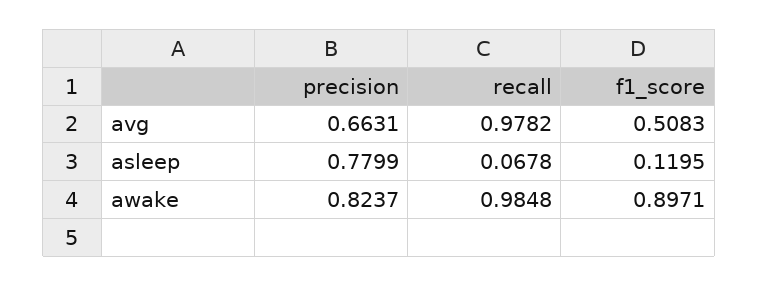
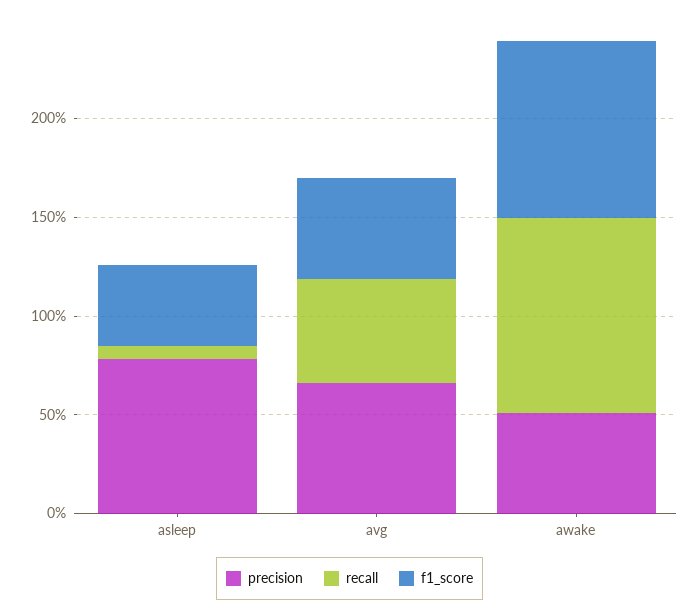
  {
    "precision": {
      "avg": 0.6631,
      "asleep": 0.7799,
-     "awake": 0.8237
+     "awake": 0.5
    },
    "recall": {
-     "avg": 0.9782,
+     "avg": 0.5,
      "asleep": 0.0678,
      "awake": 0.9848
    },
    "f1_score": {
      "avg": 0.5083,
-     "asleep": 0.1195,
+     "asleep": 0.4,
      "awake": 0.8971
    }
  }

